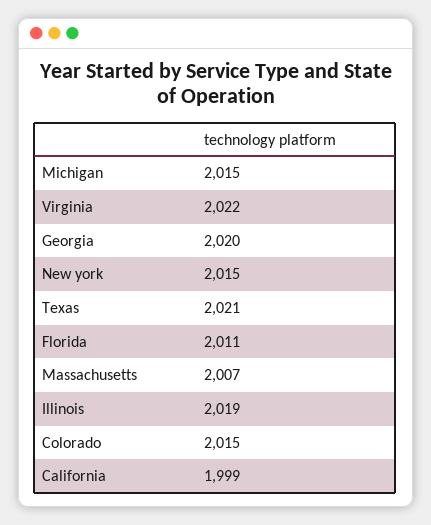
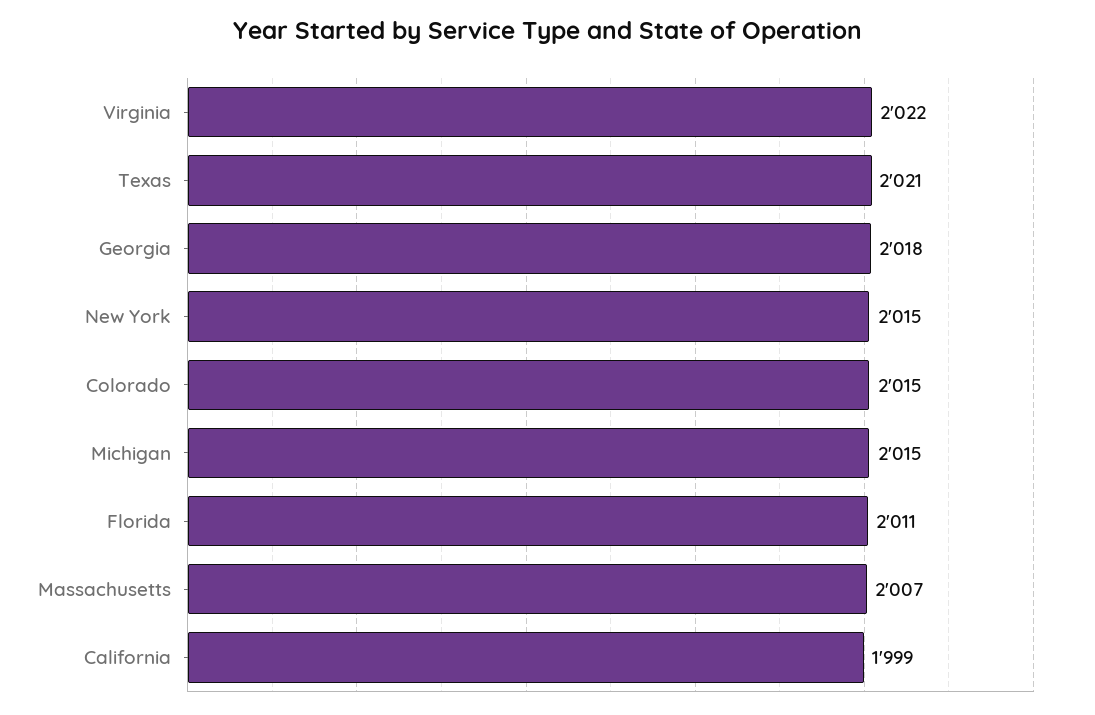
  {
    "Michigan": 2015,
    "Virginia": 2022,
-   "Georgia": 2020,
+   "Georgia": 2018,
    "New york": 2015,
    "Texas": 2021,
    "Florida": 2011,
    "Massachusetts": 2007,
-   "Illinois": 2019,
    "Colorado": 2015,
    "California": 1999
  }

